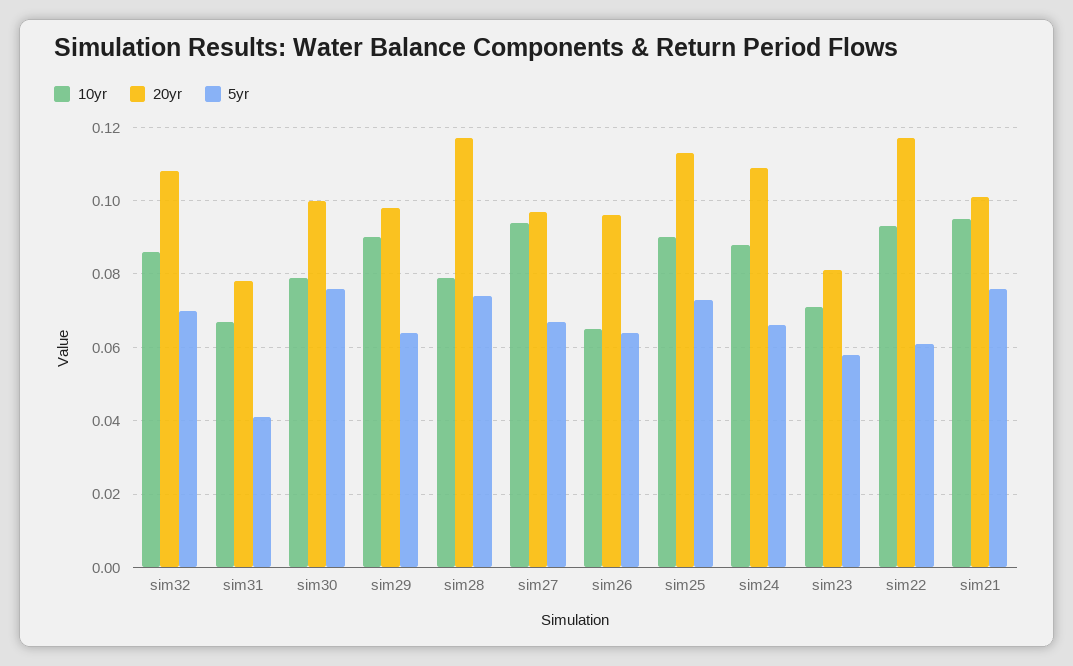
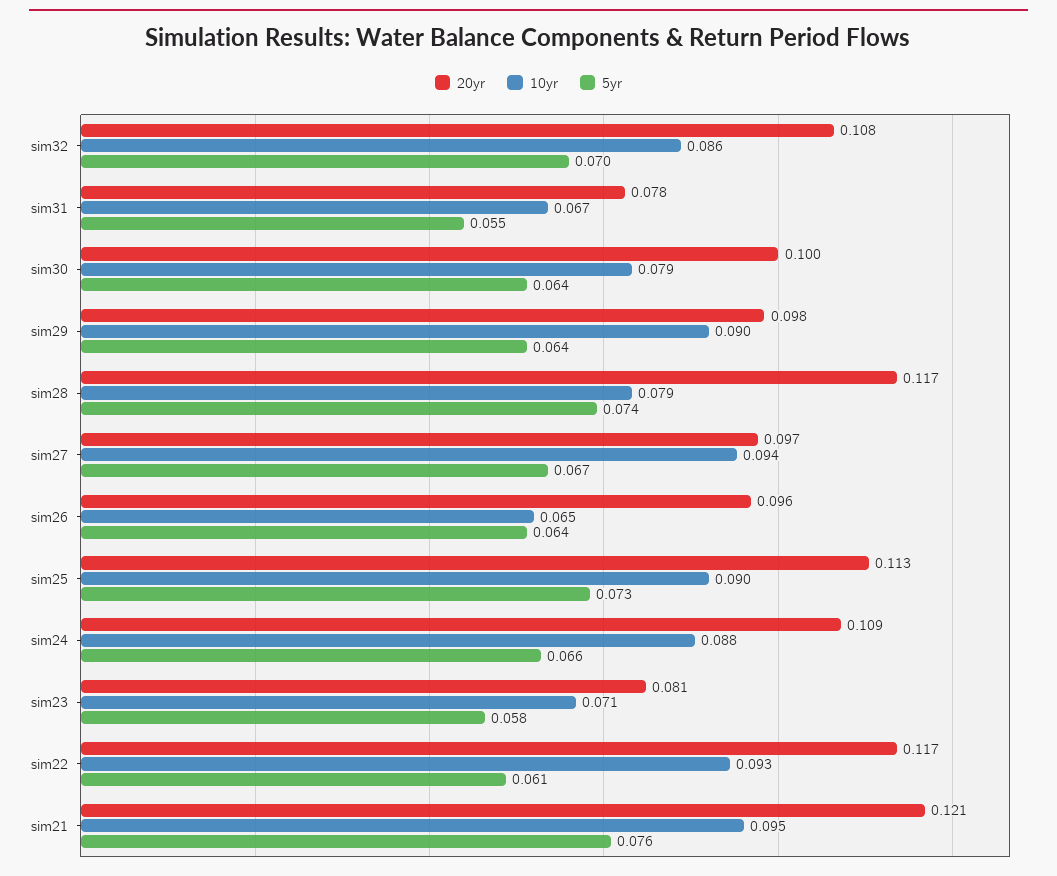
  {
    "10yr": {
      "sim32": 0.086,
      "sim31": 0.067,
      "sim30": 0.079,
      "sim29": 0.09,
      "sim28": 0.079,
      "sim27": 0.094,
      "sim26": 0.065,
      "sim25": 0.09,
      "sim24": 0.088,
      "sim23": 0.071,
      "sim22": 0.093,
      "sim21": 0.095
    },
    "20yr": {
      "sim32": 0.108,
      "sim31": 0.078,
      "sim30": 0.1,
      "sim29": 0.098,
      "sim28": 0.117,
      "sim27": 0.097,
      "sim26": 0.096,
      "sim25": 0.113,
      "sim24": 0.109,
      "sim23": 0.081,
      "sim22": 0.117,
-     "sim21": 0.1
+     "sim21": 0.121
    },
    "5yr": {
      "sim32": 0.07,
-     "sim31": 0.04,
+     "sim31": 0.055,
-     "sim30": 0.075,
+     "sim30": 0.064,
      "sim29": 0.064,
      "sim28": 0.074,
      "sim27": 0.067,
      "sim26": 0.064,
      "sim25": 0.073,
      "sim24": 0.066,
      "sim23": 0.058,
      "sim22": 0.061,
      "sim21": 0.076
    }
  }

